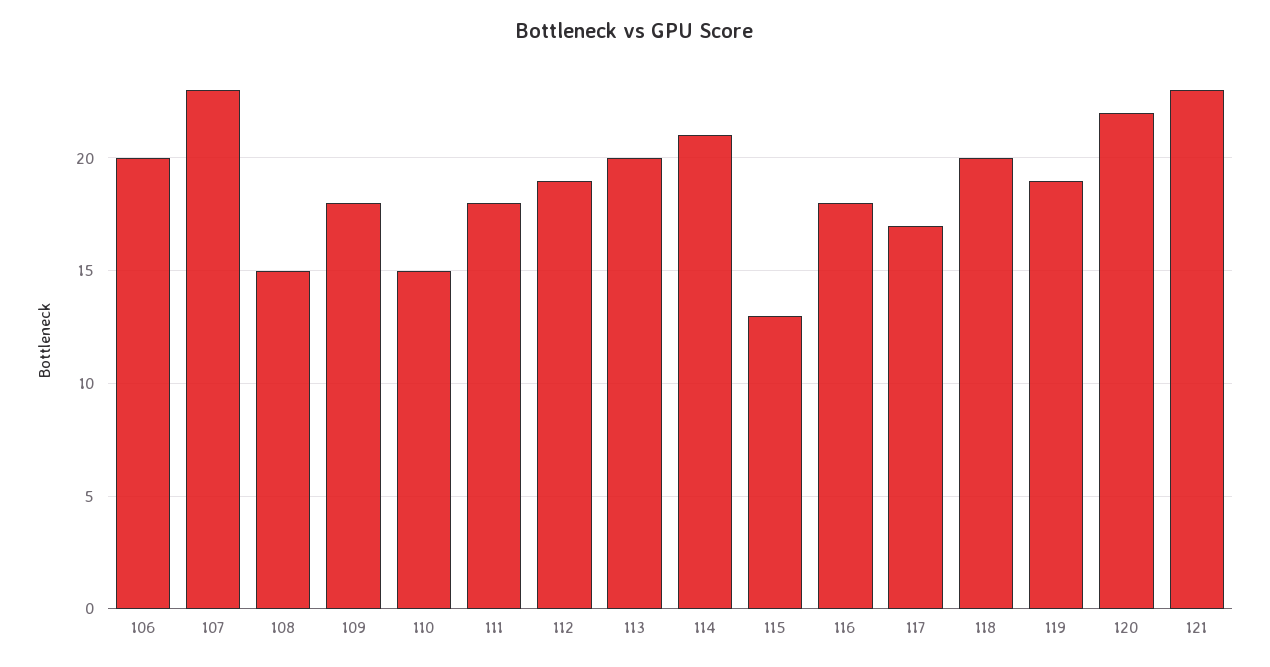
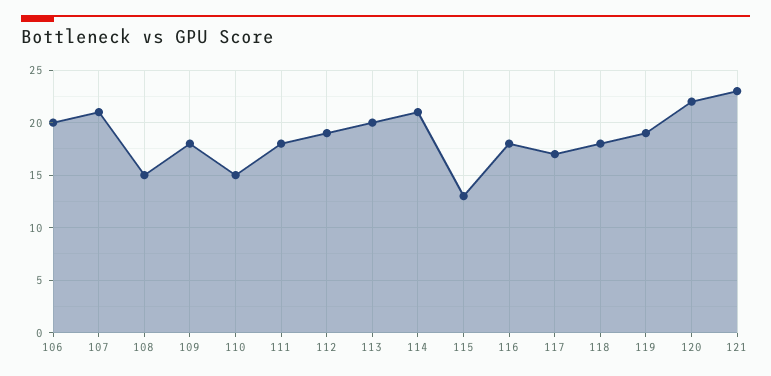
  {
    "106": 20,
-   "107": 23,
+   "107": 21,
    "108": 15,
    "109": 18,
    "110": 15,
    "111": 18,
    "112": 19,
    "113": 20,
    "114": 21,
    "115": 13,
    "116": 18,
    "117": 17,
-   "118": 20,
+   "118": 18,
    "119": 19,
    "120": 22,
    "121": 23
  }

